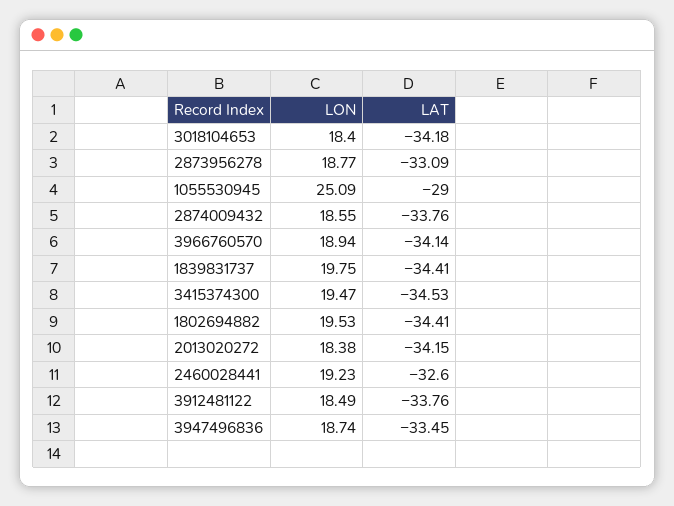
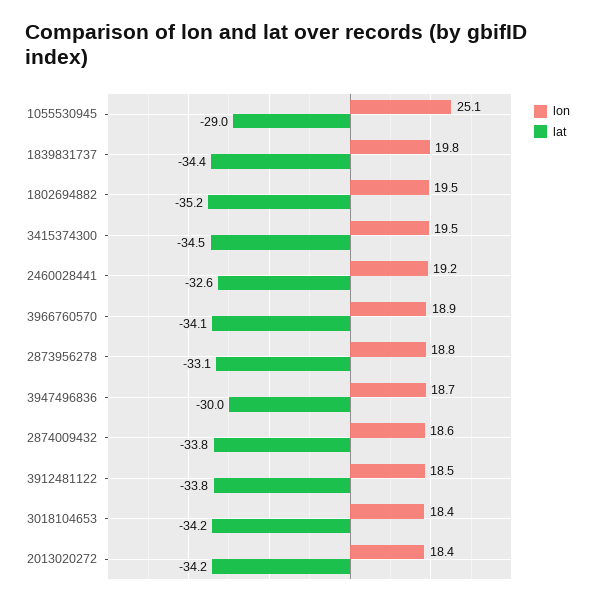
  {
    "LON": {
      "3018104653": 18.4,
      "2873956278": 18.77,
      "1055530945": 25.09,
      "2874009432": 18.55,
      "3966760570": 18.94,
      "1839831737": 19.75,
      "3415374300": 19.47,
      "1802694882": 19.53,
      "2013020272": 18.38,
      "2460028441": 19.23,
      "3912481122": 18.49,
      "3947496836": 18.74
    },
    "LAT": {
      "3018104653": -34.18,
      "2873956278": -33.09,
      "1055530945": -29,
      "2874009432": -33.76,
      "3966760570": -34.14,
      "1839831737": -34.41,
      "3415374300": -34.53,
-     "1802694882": -34.41,
+     "1802694882": -35.2,
      "2013020272": -34.15,
      "2460028441": -32.6,
      "3912481122": -33.76,
-     "3947496836": -33.45
+     "3947496836": -30
    }
  }

